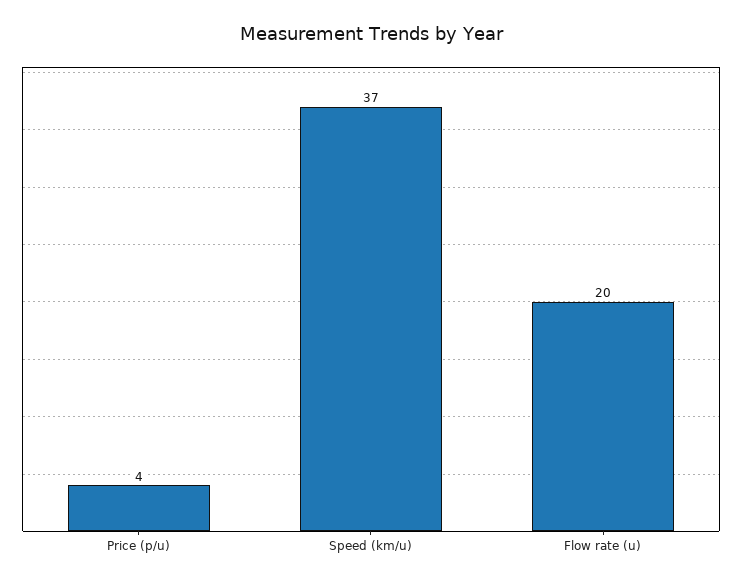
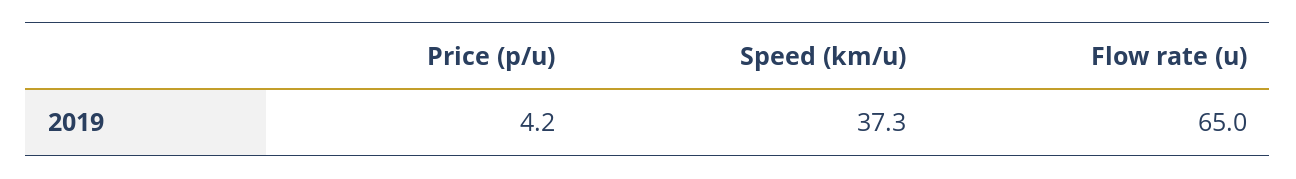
  {
    "Price (p/u)": 4.2,
    "Speed (km/u)": 37.3,
-   "Flow rate (u)": 20
+   "Flow rate (u)": 65
  }

